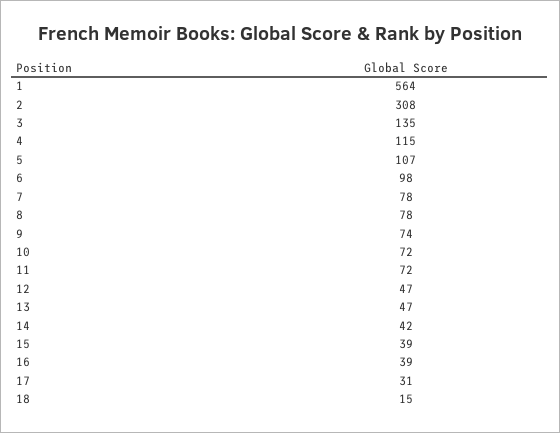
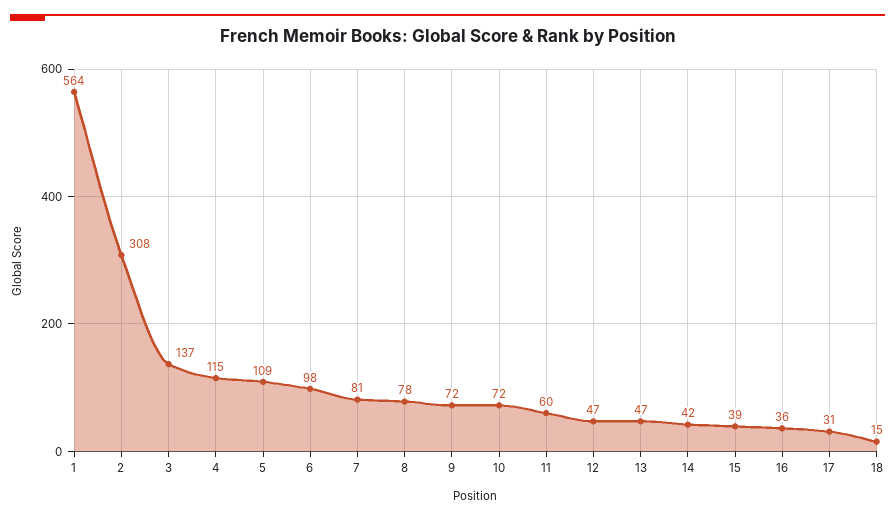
  {
    "1": 564,
    "2": 308,
-   "3": 135,
+   "3": 137,
    "4": 115,
-   "5": 107,
+   "5": 109,
    "6": 98,
-   "7": 78,
+   "7": 81,
    "8": 78,
-   "9": 74,
+   "9": 72,
    "10": 72,
-   "11": 72,
+   "11": 60,
    "12": 47,
    "13": 47,
    "14": 42,
    "15": 39,
-   "16": 39,
+   "16": 36,
    "17": 31,
    "18": 15
  }

